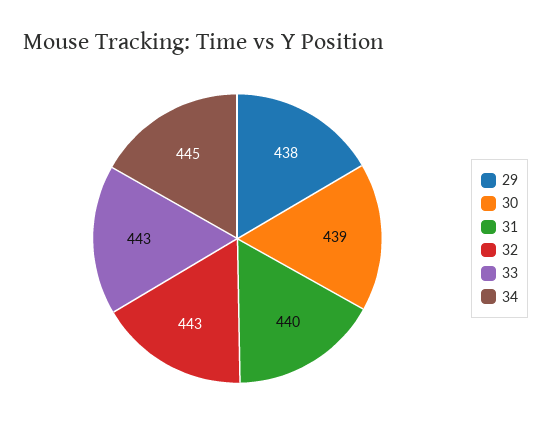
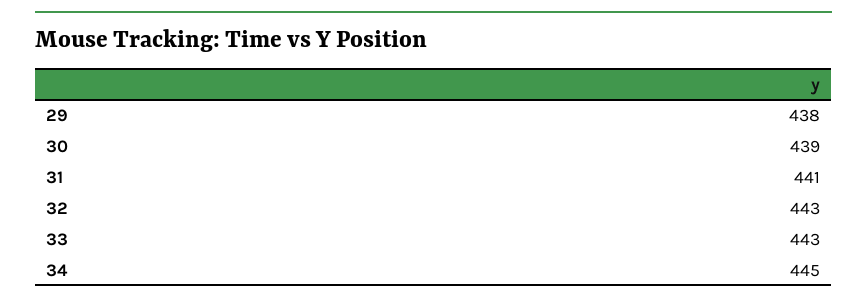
  {
    "29": 438,
    "30": 439,
-   "31": 440,
+   "31": 441,
    "32": 443,
    "33": 443,
    "34": 445
  }

